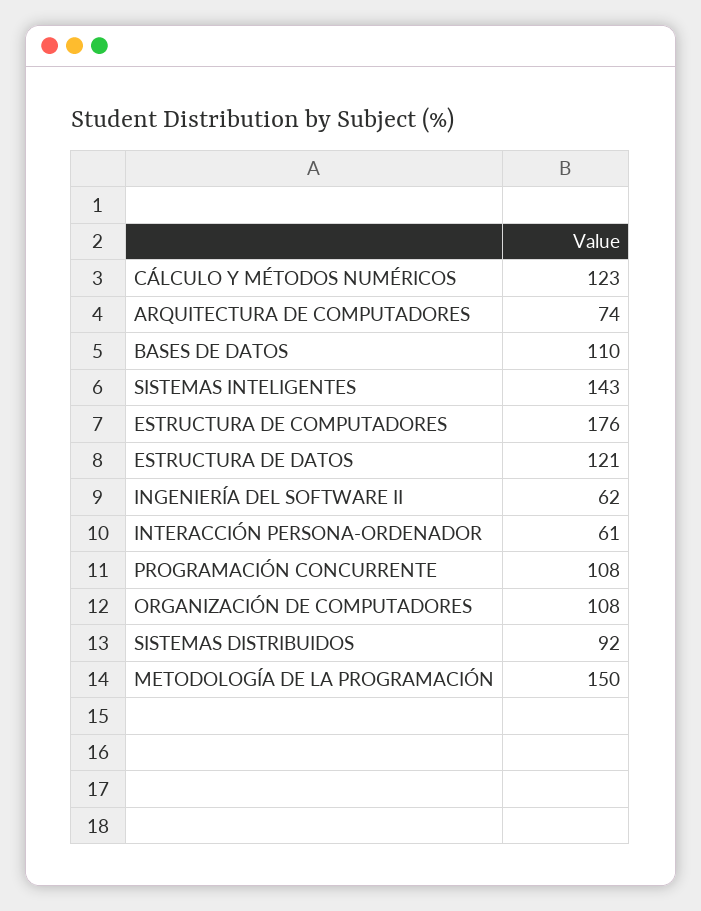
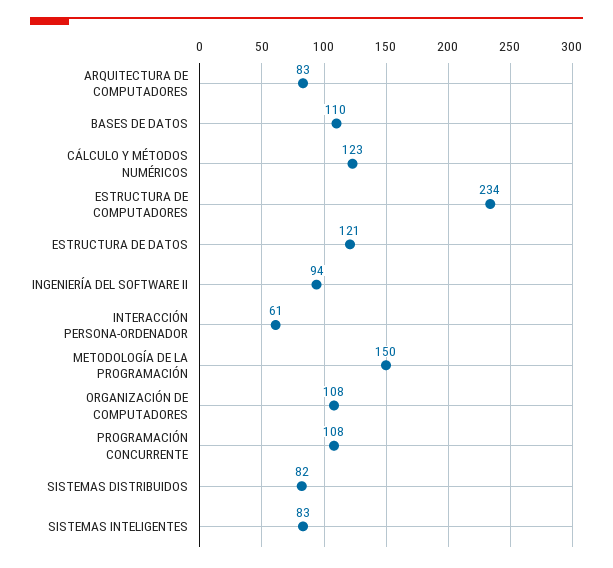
  {
    "CÁLCULO Y MÉTODOS NUMÉRICOS": 123,
-   "ARQUITECTURA DE COMPUTADORES": 74,
+   "ARQUITECTURA DE COMPUTADORES": 83,
    "BASES DE DATOS": 110,
-   "SISTEMAS INTELIGENTES": 143,
+   "SISTEMAS INTELIGENTES": 83,
-   "ESTRUCTURA DE COMPUTADORES": 176,
+   "ESTRUCTURA DE COMPUTADORES": 234,
    "ESTRUCTURA DE DATOS": 121,
-   "INGENIERÍA DEL SOFTWARE II": 62,
+   "INGENIERÍA DEL SOFTWARE II": 94,
    "INTERACCIÓN PERSONA-ORDENADOR": 61,
    "PROGRAMACIÓN CONCURRENTE": 108,
    "ORGANIZACIÓN DE COMPUTADORES": 108,
-   "SISTEMAS DISTRIBUIDOS": 92,
+   "SISTEMAS DISTRIBUIDOS": 82,
    "METODOLOGÍA DE LA PROGRAMACIÓN": 150
  }

